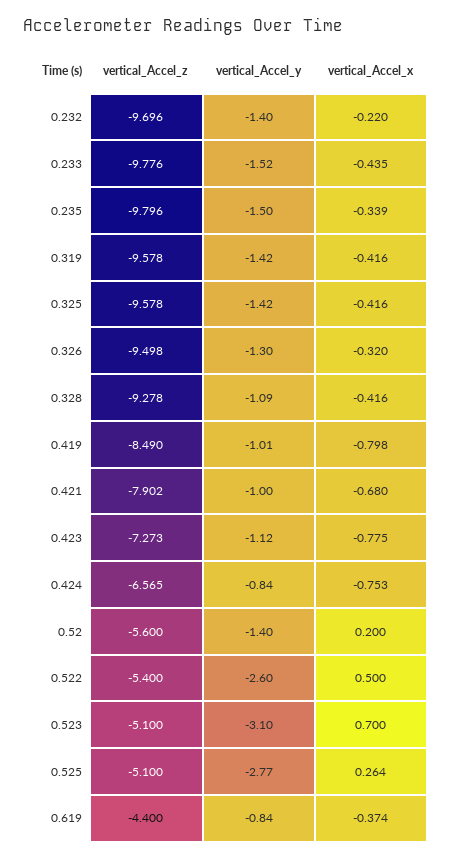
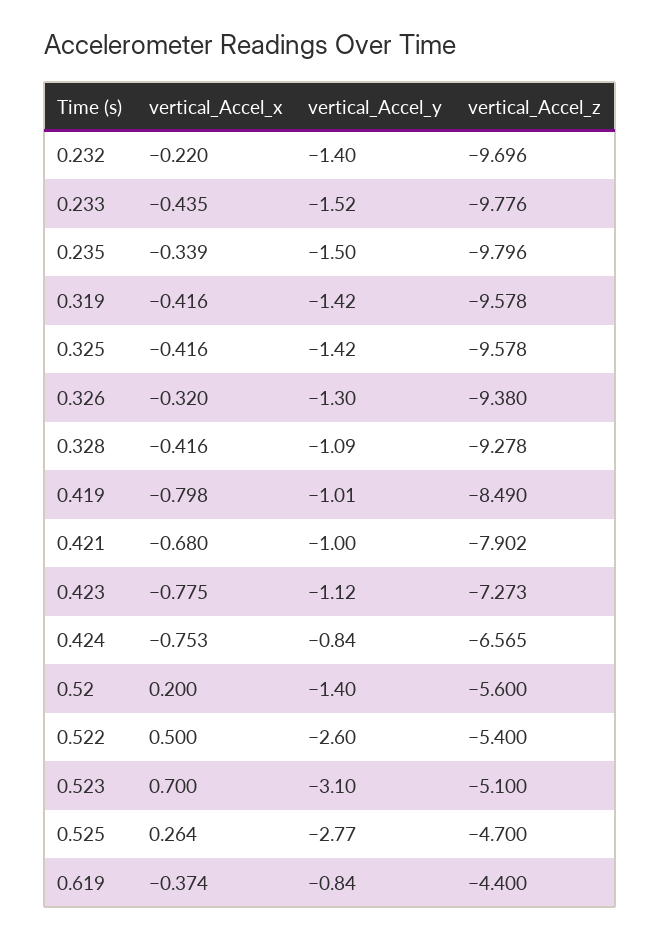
  {
    "vertical_Accel_z": {
      "0.232": -9.696,
      "0.233": -9.776,
      "0.235": -9.796,
      "0.319": -9.578,
      "0.325": -9.578,
-     "0.326": -9.498,
+     "0.326": -9.38,
      "0.328": -9.278,
      "0.419": -8.49,
      "0.421": -7.902,
      "0.423": -7.273,
      "0.424": -6.565,
      "0.52": -5.6,
      "0.522": -5.4,
      "0.523": -5.1,
-     "0.525": -5.1,
+     "0.525": -4.7,
      "0.619": -4.4
    },
    "vertical_Accel_y": {
      "0.232": -1.4,
      "0.233": -1.52,
      "0.235": -1.5,
      "0.319": -1.42,
      "0.325": -1.42,
      "0.326": -1.3,
      "0.328": -1.09,
      "0.419": -1.01,
      "0.421": -1,
      "0.423": -1.12,
      "0.424": -0.84,
      "0.52": -1.4,
      "0.522": -2.6,
      "0.523": -3.1,
      "0.525": -2.77,
      "0.619": -0.84
    },
    "vertical_Accel_x": {
      "0.232": -0.22,
      "0.233": -0.435,
      "0.235": -0.339,
      "0.319": -0.416,
      "0.325": -0.416,
      "0.326": -0.32,
      "0.328": -0.416,
      "0.419": -0.798,
      "0.421": -0.68,
      "0.423": -0.775,
      "0.424": -0.753,
      "0.52": 0.2,
      "0.522": 0.5,
      "0.523": 0.7,
      "0.525": 0.264,
      "0.619": -0.374
    }
  }

